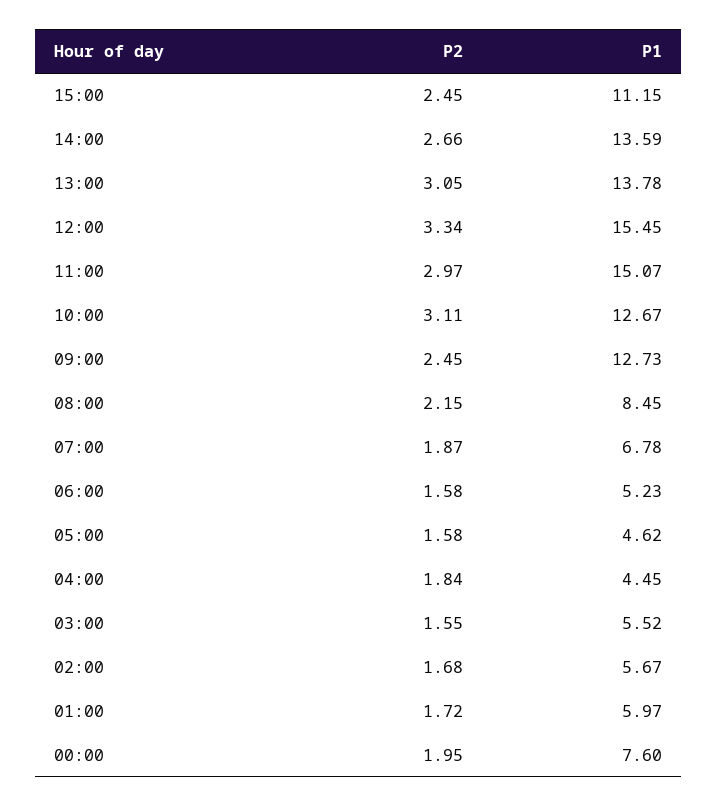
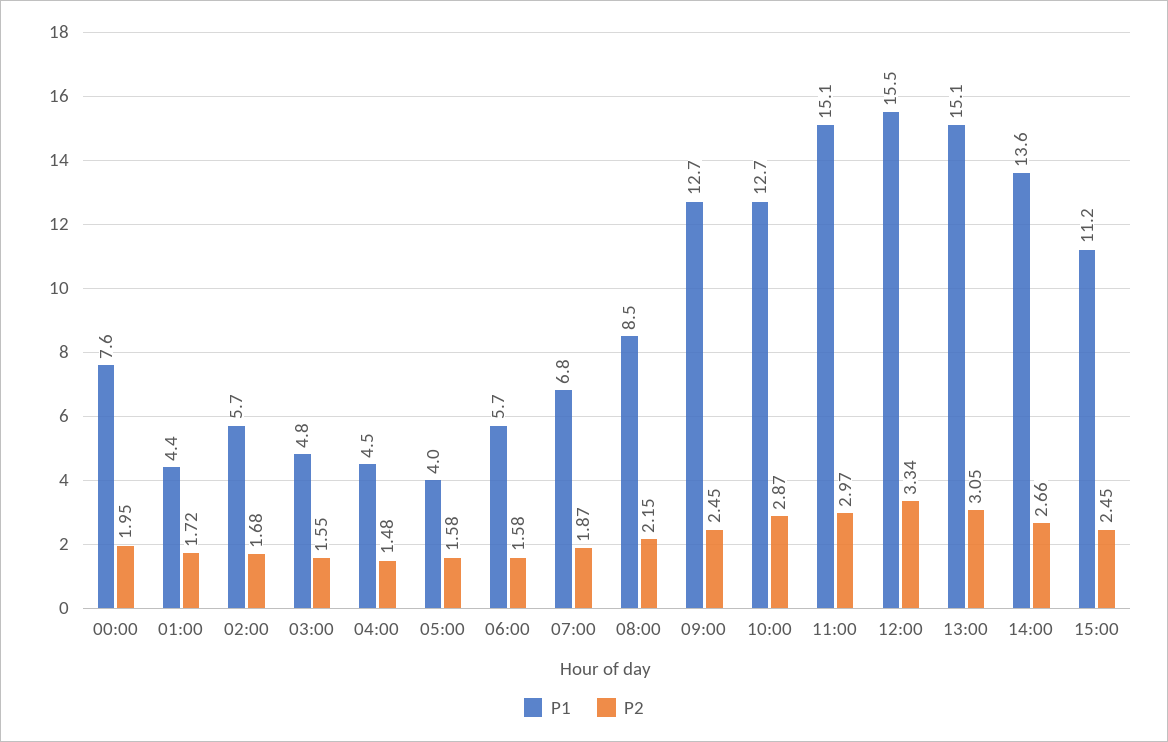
  {
    "P2": {
      "15:00": 2.45,
      "14:00": 2.66,
      "13:00": 3.05,
      "12:00": 3.34,
      "11:00": 2.97,
-     "10:00": 3.11,
+     "10:00": 2.87,
      "09:00": 2.45,
      "08:00": 2.15,
      "07:00": 1.87,
      "06:00": 1.58,
      "05:00": 1.58,
-     "04:00": 1.84,
+     "04:00": 1.48,
      "03:00": 1.55,
      "02:00": 1.68,
      "01:00": 1.72,
      "00:00": 1.95
    },
    "P1": {
      "15:00": 11.15,
      "14:00": 13.59,
-     "13:00": 13.78,
+     "13:00": 15.1,
      "12:00": 15.45,
      "11:00": 15.07,
      "10:00": 12.67,
      "09:00": 12.73,
      "08:00": 8.45,
      "07:00": 6.78,
-     "06:00": 5.23,
+     "06:00": 5.7,
-     "05:00": 4.62,
+     "05:00": 4,
      "04:00": 4.45,
-     "03:00": 5.52,
+     "03:00": 4.8,
      "02:00": 5.67,
-     "01:00": 5.97,
+     "01:00": 4.4,
      "00:00": 7.6
    }
  }

